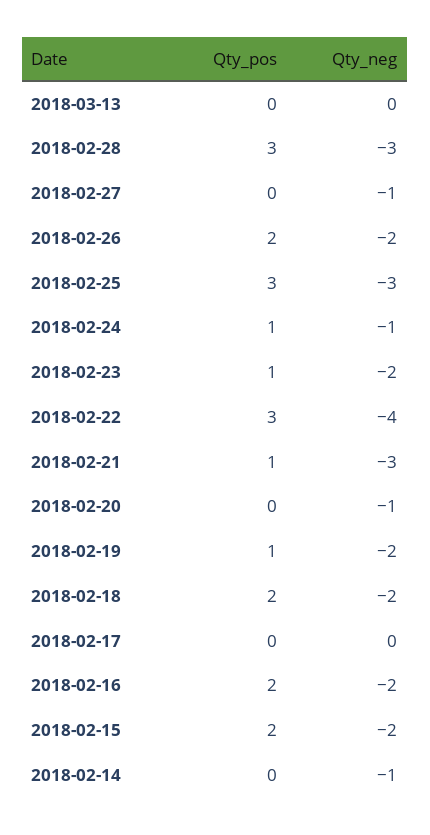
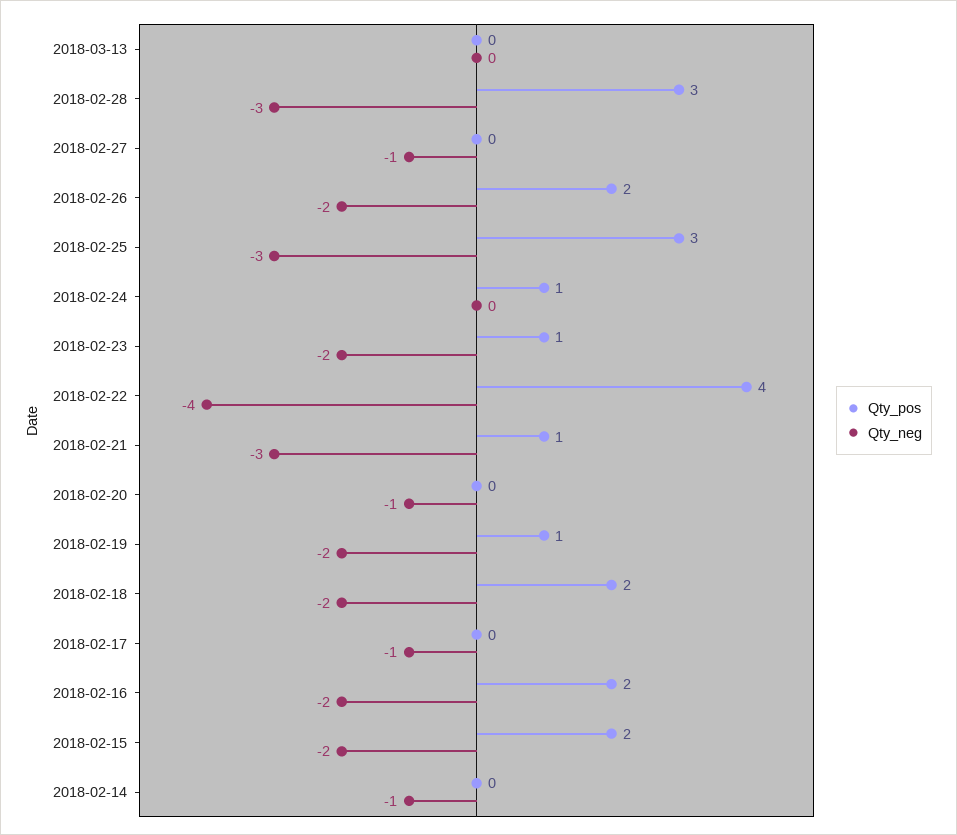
  {
    "Qty_pos": {
      "2018-03-13": 0,
      "2018-02-28": 3,
      "2018-02-27": 0,
      "2018-02-26": 2,
      "2018-02-25": 3,
      "2018-02-24": 1,
      "2018-02-23": 1,
-     "2018-02-22": 3,
+     "2018-02-22": 4,
      "2018-02-21": 1,
      "2018-02-20": 0,
      "2018-02-19": 1,
      "2018-02-18": 2,
      "2018-02-17": 0,
      "2018-02-16": 2,
      "2018-02-15": 2,
      "2018-02-14": 0
    },
    "Qty_neg": {
      "2018-03-13": 0,
      "2018-02-28": -3,
      "2018-02-27": -1,
      "2018-02-26": -2,
      "2018-02-25": -3,
-     "2018-02-24": -1,
+     "2018-02-24": 0,
      "2018-02-23": -2,
      "2018-02-22": -4,
      "2018-02-21": -3,
      "2018-02-20": -1,
      "2018-02-19": -2,
      "2018-02-18": -2,
-     "2018-02-17": 0,
+     "2018-02-17": -1,
      "2018-02-16": -2,
      "2018-02-15": -2,
      "2018-02-14": -1
    }
  }

